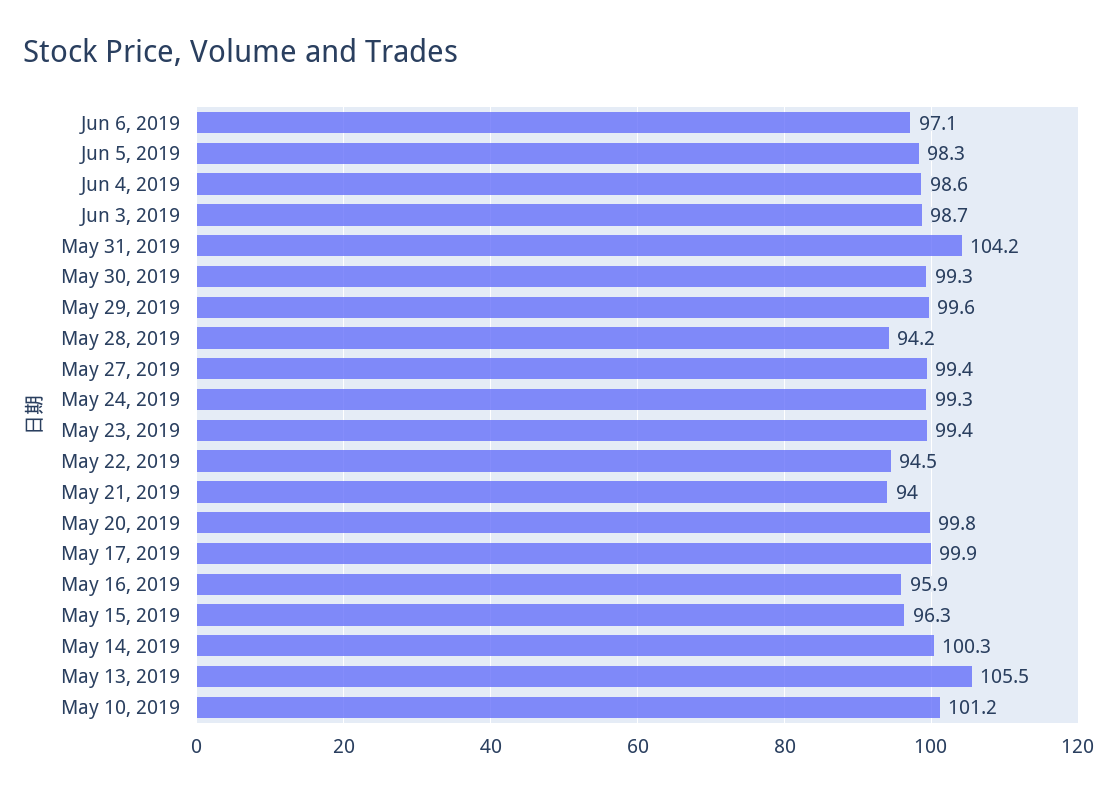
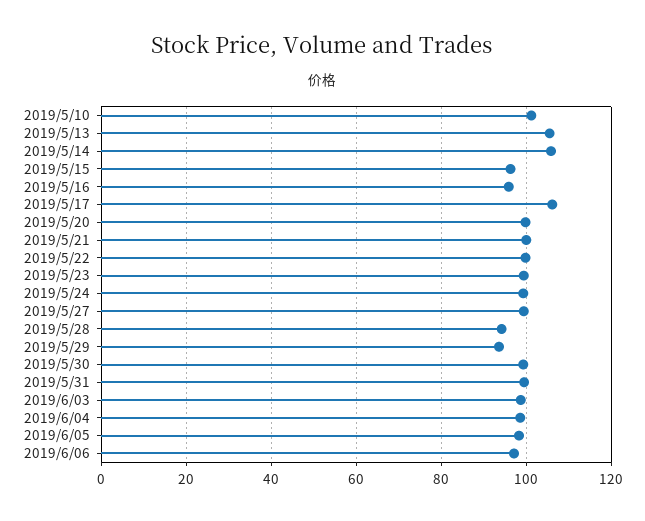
  {
    "Jun 6, 2019": 97.1,
    "Jun 5, 2019": 98.3,
    "Jun 4, 2019": 98.6,
    "Jun 3, 2019": 98.7,
-   "May 31, 2019": 104.2,
+   "May 31, 2019": 100,
    "May 30, 2019": 99.3,
-   "May 29, 2019": 99.6,
+   "May 29, 2019": 94,
    "May 28, 2019": 94.2,
    "May 27, 2019": 99.4,
    "May 24, 2019": 99.3,
    "May 23, 2019": 99.4,
-   "May 22, 2019": 94.5,
+   "May 22, 2019": 100,
-   "May 21, 2019": 94,
+   "May 21, 2019": 100,
    "May 20, 2019": 99.8,
-   "May 17, 2019": 99.9,
+   "May 17, 2019": 106,
    "May 16, 2019": 95.9,
    "May 15, 2019": 96.3,
-   "May 14, 2019": 100.3,
+   "May 14, 2019": 106,
    "May 13, 2019": 105.5,
    "May 10, 2019": 101.2
  }

